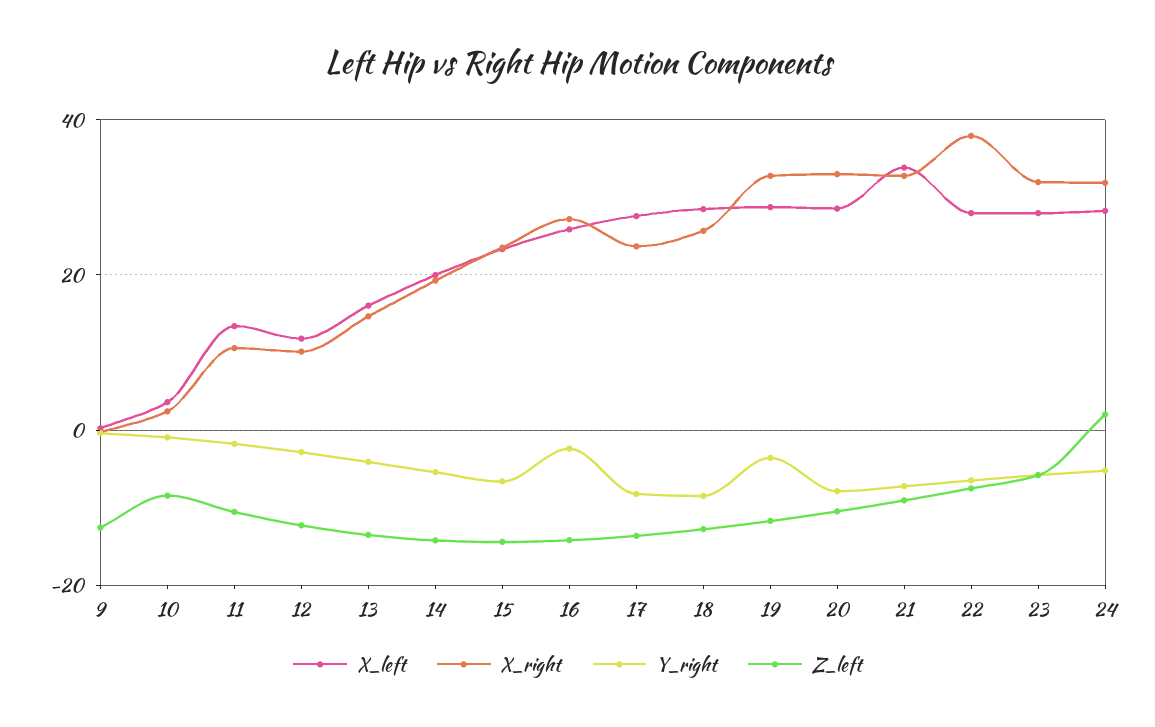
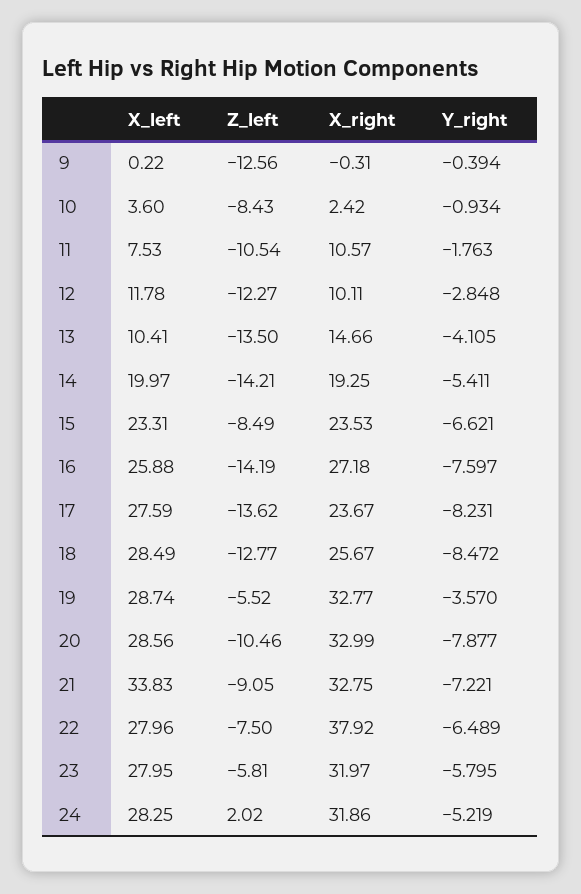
  {
    "X_left": {
      "9": 0.22,
      "10": 3.6,
-     "11": 14,
+     "11": 7.53,
      "12": 11.78,
-     "13": 16,
+     "13": 10.41,
      "14": 19.97,
      "15": 23.31,
      "16": 25.88,
      "17": 27.59,
      "18": 28.49,
      "19": 28.74,
      "20": 28.56,
      "21": 33.83,
      "22": 27.96,
      "23": 27.95,
      "24": 28.25
    },
    "X_right": {
      "9": -0.31,
      "10": 2.42,
      "11": 10.57,
      "12": 10.11,
      "13": 14.66,
      "14": 19.25,
      "15": 23.53,
      "16": 27.18,
      "17": 23.67,
      "18": 25.67,
      "19": 32.77,
      "20": 32.99,
      "21": 32.75,
      "22": 37.92,
      "23": 31.97,
      "24": 31.86
    },
    "Y_right": {
      "9": -0.394,
      "10": -0.934,
      "11": -1.763,
      "12": -2.848,
      "13": -4.105,
      "14": -5.411,
      "15": -6.621,
-     "16": -2,
+     "16": -7.597,
      "17": -8.231,
      "18": -8.472,
      "19": -3.57,
      "20": -7.877,
      "21": -7.221,
      "22": -6.489,
      "23": -5.795,
      "24": -5.219
    },
    "Z_left": {
      "9": -12.56,
      "10": -8.43,
      "11": -10.54,
      "12": -12.27,
      "13": -13.5,
      "14": -14.21,
-     "15": -14,
+     "15": -8.49,
      "16": -14.19,
      "17": -13.62,
      "18": -12.77,
-     "19": -12,
+     "19": -5.52,
      "20": -10.46,
      "21": -9.05,
      "22": -7.5,
      "23": -5.81,
      "24": 2.02
    }
  }

